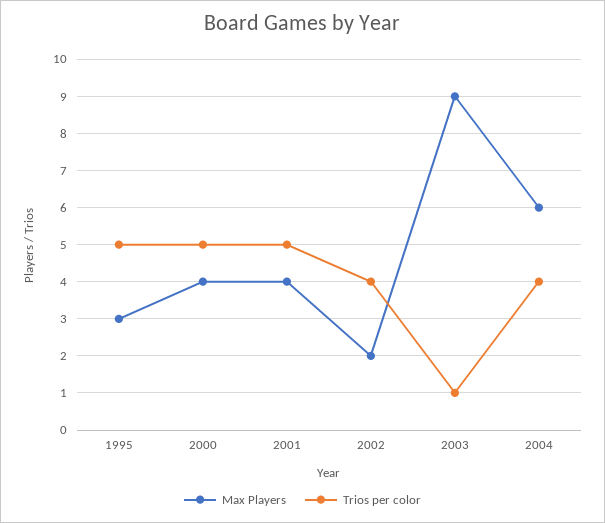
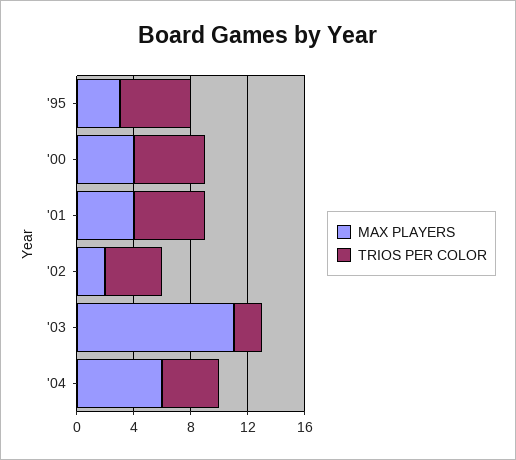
  {
    "Max Players": {
      "1995": 3,
      "2000": 4,
      "2001": 4,
      "2002": 2,
-     "2003": 9,
+     "2003": 11,
      "2004": 6
    },
    "Trios per color": {
      "1995": 5,
      "2000": 5,
      "2001": 5,
      "2002": 4,
-     "2003": 1,
+     "2003": 2,
      "2004": 4
    }
  }

